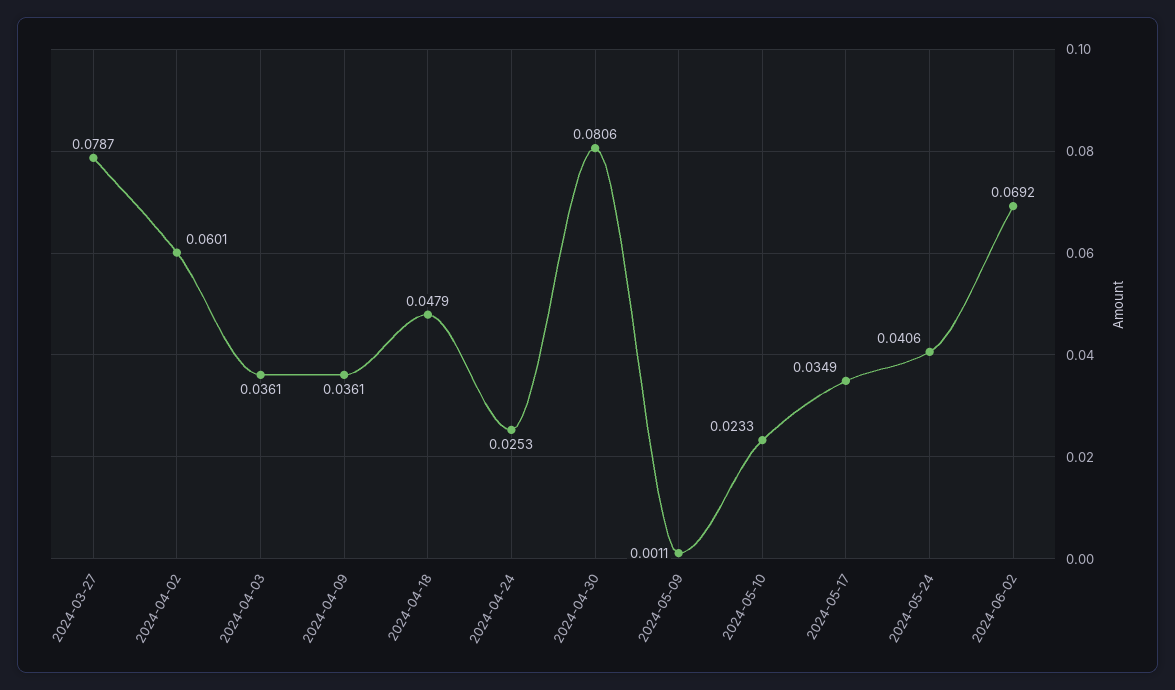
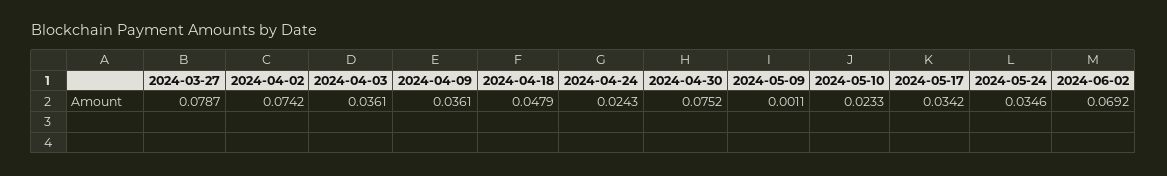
  {
    "2024-03-27": 0.0787,
-   "2024-04-02": 0.0601,
+   "2024-04-02": 0.0742,
    "2024-04-03": 0.0361,
    "2024-04-09": 0.0361,
    "2024-04-18": 0.0479,
-   "2024-04-24": 0.0253,
+   "2024-04-24": 0.0243,
-   "2024-04-30": 0.0806,
+   "2024-04-30": 0.0752,
    "2024-05-09": 0.0011,
    "2024-05-10": 0.0233,
-   "2024-05-17": 0.0349,
+   "2024-05-17": 0.0342,
-   "2024-05-24": 0.0406,
+   "2024-05-24": 0.0346,
    "2024-06-02": 0.0692
  }

